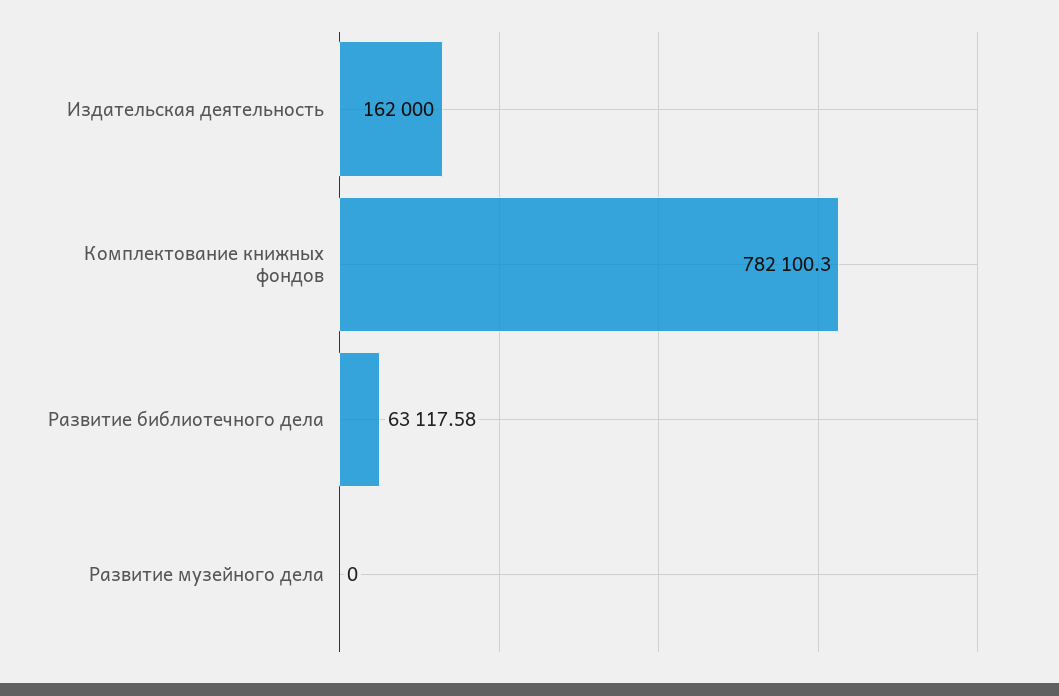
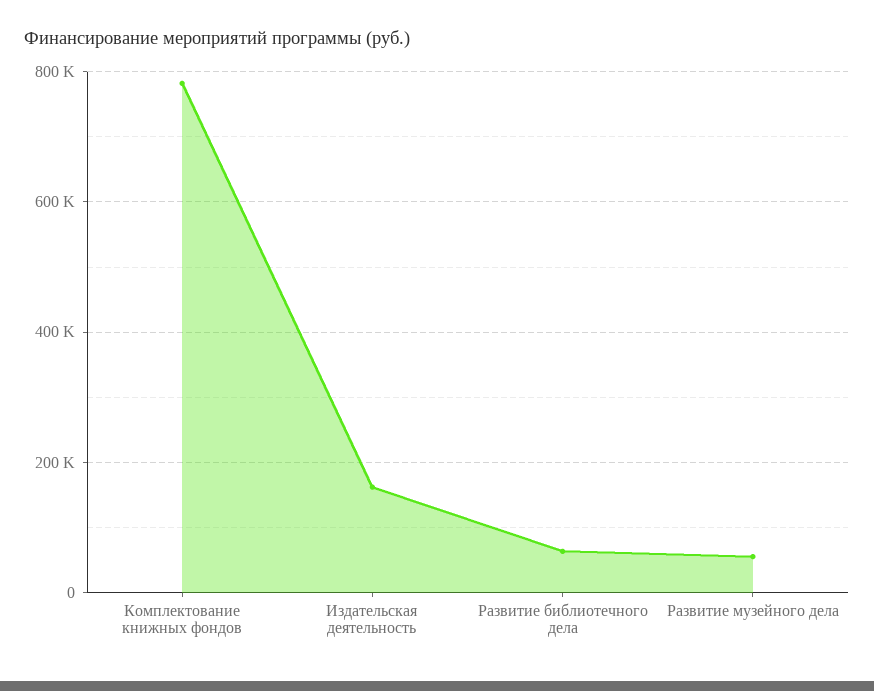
  {
    "Издательская деятельность": 162000,
    "Комплектование книжных фондов": 782100.3,
    "Развитие библиотечного дела": 63117.58,
-   "Развитие музейного дела": 0
+   "Развитие музейного дела": 60000
  }

